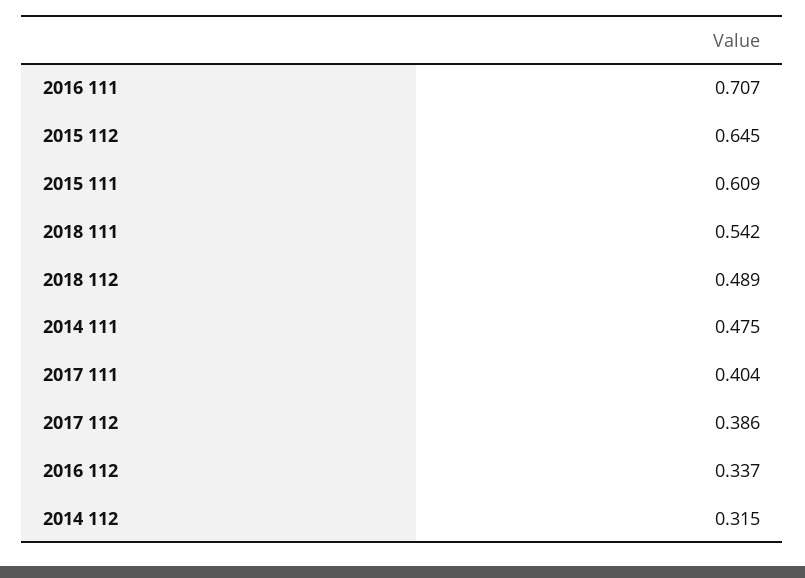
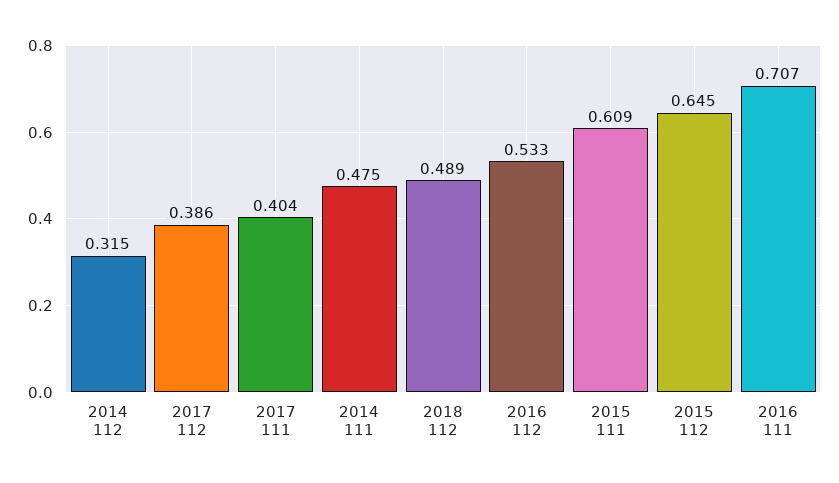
  {
    "2016 111": 0.707,
    "2015 112": 0.645,
    "2015 111": 0.609,
-   "2018 111": 0.542,
    "2018 112": 0.489,
    "2014 111": 0.475,
    "2017 111": 0.404,
    "2017 112": 0.386,
-   "2016 112": 0.337,
+   "2016 112": 0.533,
    "2014 112": 0.315
  }

